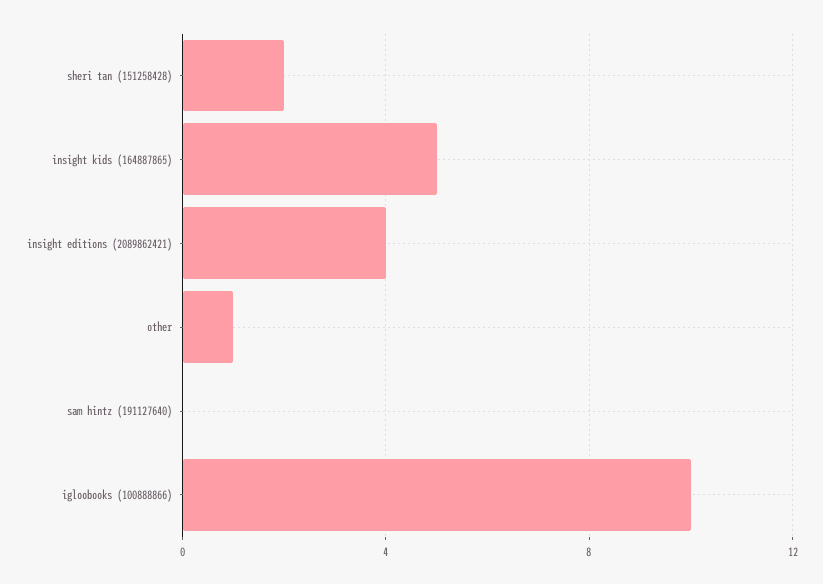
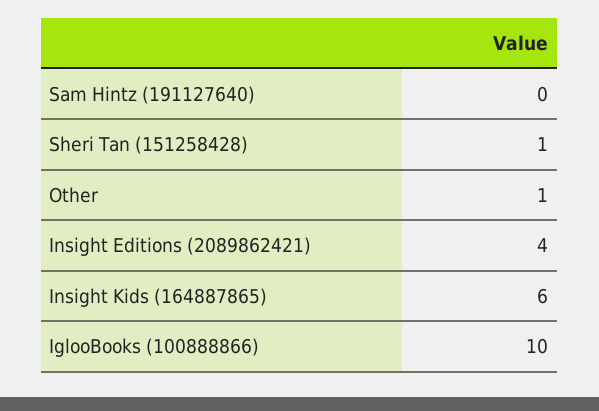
  {
-   "sheri tan (151258428)": 2,
+   "sheri tan (151258428)": 1,
-   "insight kids (164887865)": 5,
+   "insight kids (164887865)": 6,
    "insight editions (2089862421)": 4,
    "other": 1,
    "sam hintz (191127640)": 0,
    "igloobooks (100888866)": 10
  }

